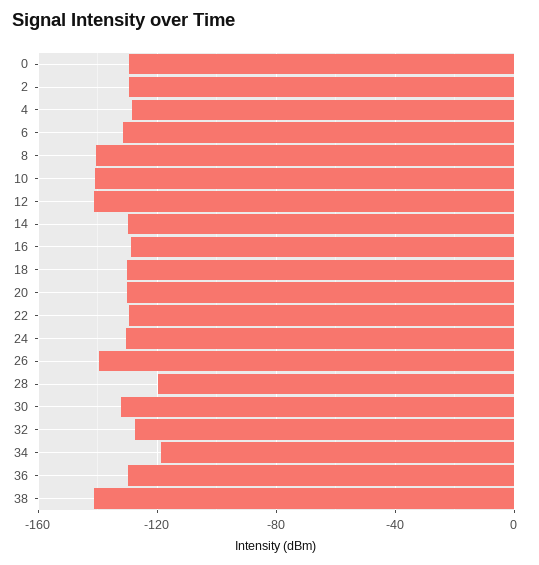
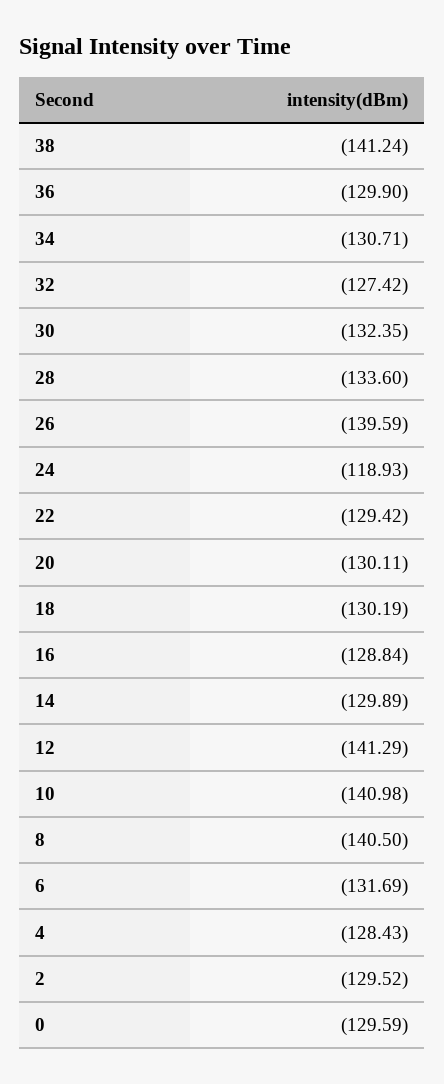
  {
    "0": -129.59,
    "2": -129.52,
    "4": -128.43,
    "6": -131.69,
    "8": -140.5,
    "10": -140.98,
    "12": -141.29,
    "14": -129.89,
    "16": -128.84,
    "18": -130.19,
    "20": -130.11,
    "22": -129.42,
-   "24": -130,
+   "24": -118.93,
    "26": -139.59,
-   "28": -120,
+   "28": -133.6,
    "30": -132.35,
    "32": -127.42,
-   "34": -120,
+   "34": -130.71,
    "36": -129.9,
    "38": -141.24
  }

